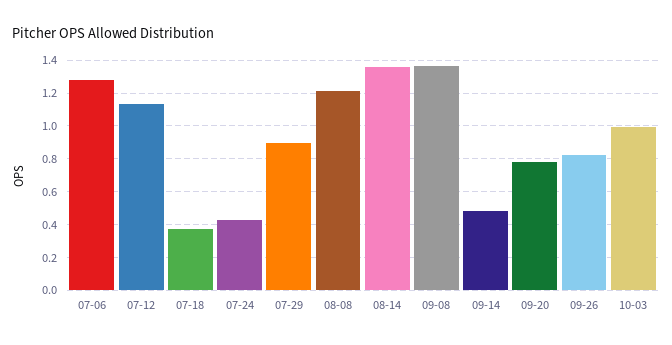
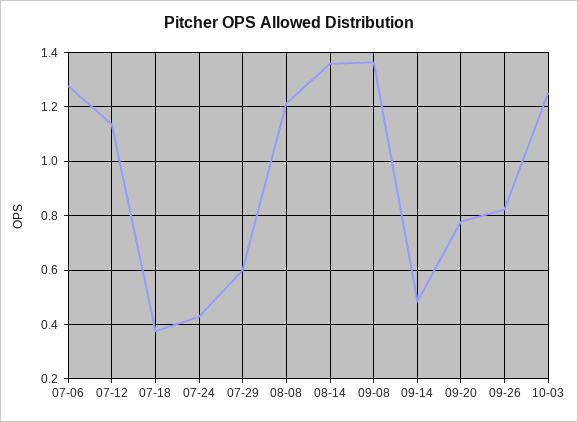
  {
    "07-06": 1.275,
    "07-12": 1.125,
    "07-18": 0.375,
    "07-24": 0.425,
-   "07-29": 0.9,
+   "07-29": 0.6,
    "08-08": 1.225,
    "08-14": 1.35,
    "09-08": 1.375,
    "09-14": 0.475,
    "09-20": 0.775,
    "09-26": 0.825,
-   "10-03": 1
+   "10-03": 1.25
  }

